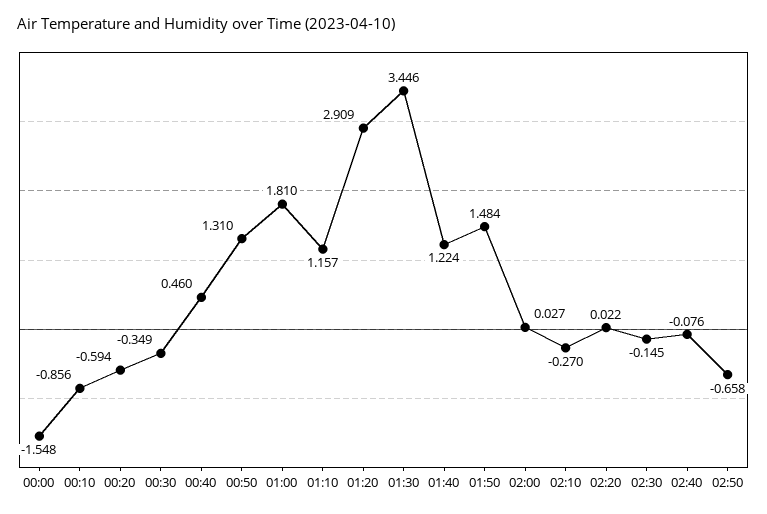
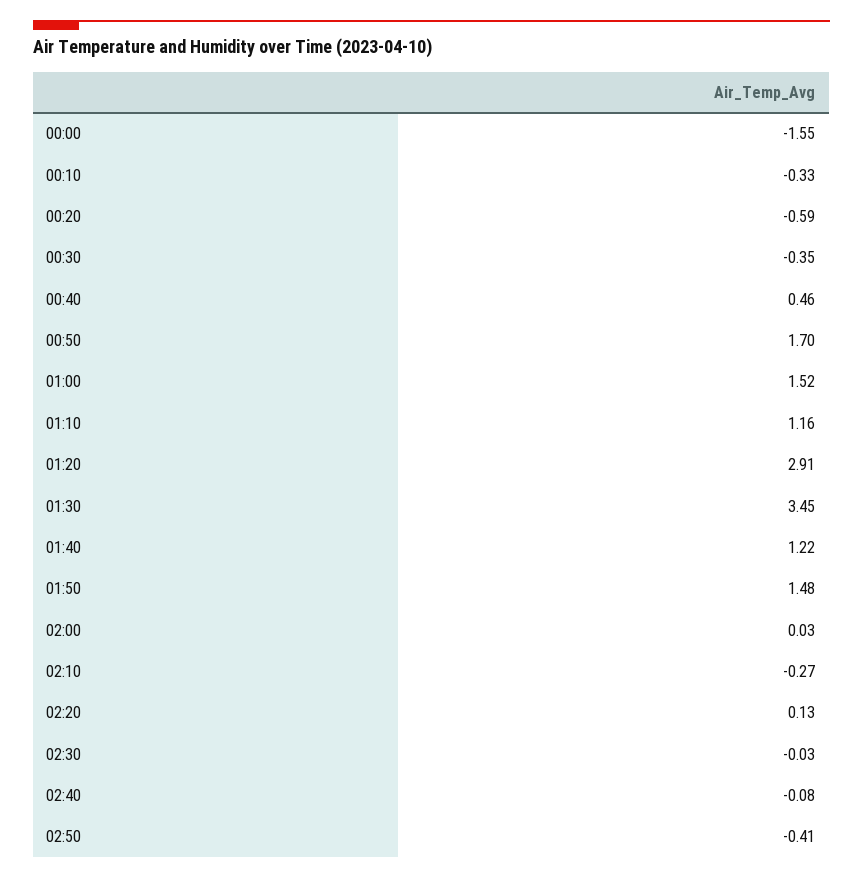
  {
    "00:00": -1.548,
-   "00:10": -0.856,
+   "00:10": -0.33,
    "00:20": -0.594,
    "00:30": -0.349,
    "00:40": 0.46,
-   "00:50": 1.31,
+   "00:50": 1.7,
-   "01:00": 1.81,
+   "01:00": 1.52,
    "01:10": 1.157,
    "01:20": 2.909,
    "01:30": 3.446,
    "01:40": 1.224,
    "01:50": 1.484,
    "02:00": 0.027,
    "02:10": -0.27,
-   "02:20": 0.022,
+   "02:20": 0.13,
-   "02:30": -0.145,
+   "02:30": -0.03,
    "02:40": -0.076,
-   "02:50": -0.658
+   "02:50": -0.41
  }

